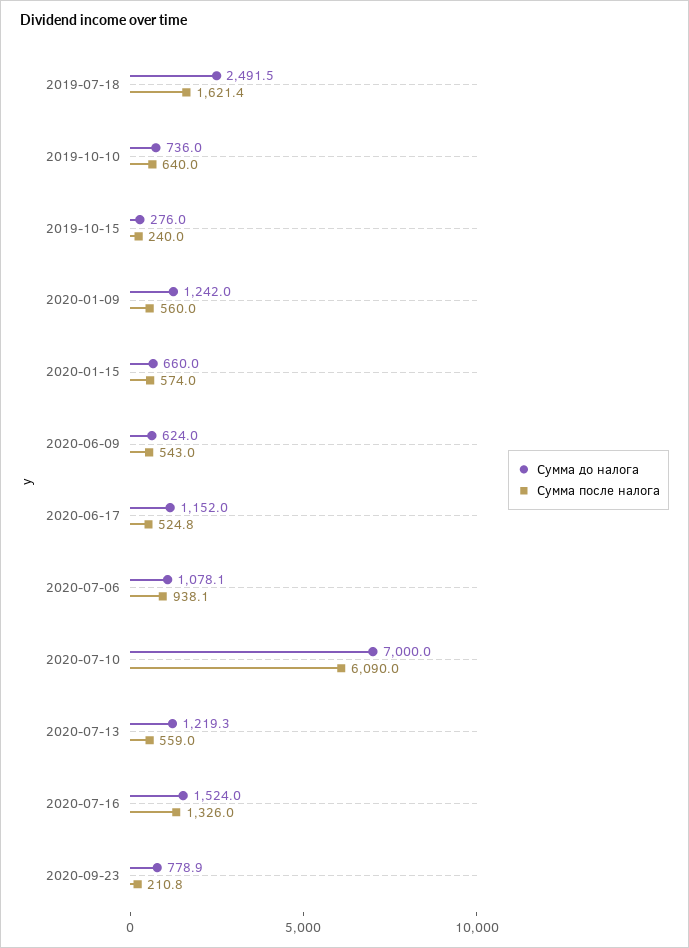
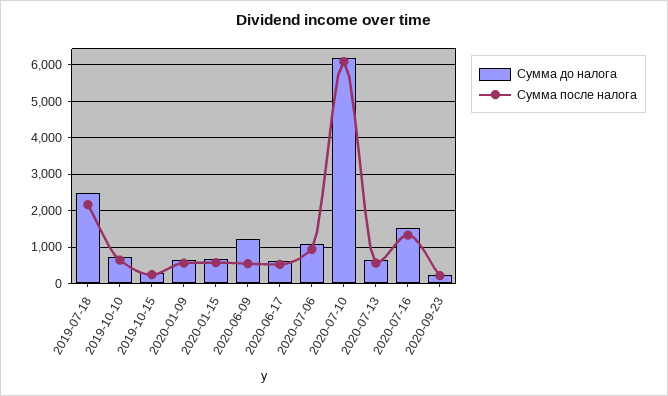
  {
    "Сумма до налога": {
      "2019-07-18": 2491.5,
      "2019-10-10": 736,
      "2019-10-15": 276,
-     "2020-01-09": 1242,
+     "2020-01-09": 600,
      "2020-01-15": 660,
-     "2020-06-09": 624,
+     "2020-06-09": 1200,
-     "2020-06-17": 1152,
+     "2020-06-17": 600,
      "2020-07-06": 1078.1,
-     "2020-07-10": 7000,
+     "2020-07-10": 6200,
-     "2020-07-13": 1219.3,
+     "2020-07-13": 600,
      "2020-07-16": 1524,
-     "2020-09-23": 778.9
+     "2020-09-23": 200
    },
    "Сумма после налога": {
-     "2019-07-18": 1621.4,
+     "2019-07-18": 2200,
      "2019-10-10": 640,
      "2019-10-15": 240,
      "2020-01-09": 560,
      "2020-01-15": 574,
      "2020-06-09": 543,
      "2020-06-17": 524.8,
      "2020-07-06": 938.1,
      "2020-07-10": 6090,
      "2020-07-13": 559,
      "2020-07-16": 1326,
      "2020-09-23": 210.8
    }
  }

